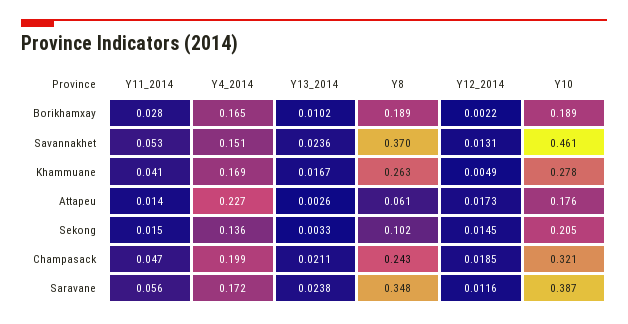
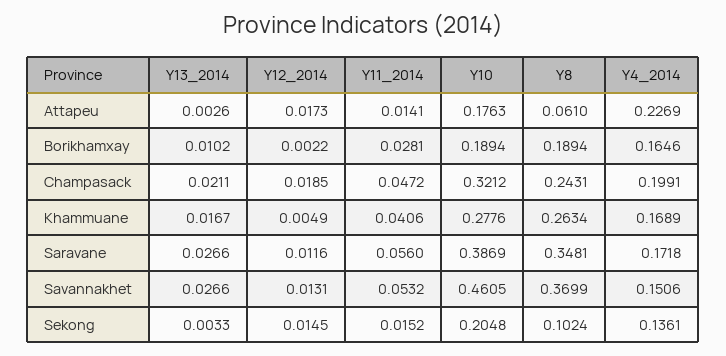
  {
    "Y11_2014": {
      "Borikhamxay": 0.0281,
      "Savannakhet": 0.0532,
      "Khammuane": 0.0406,
      "Attapeu": 0.0141,
      "Sekong": 0.0152,
      "Champasack": 0.0472,
      "Saravane": 0.056
    },
    "Y4_2014": {
      "Borikhamxay": 0.1646,
      "Savannakhet": 0.1506,
      "Khammuane": 0.1689,
      "Attapeu": 0.2269,
      "Sekong": 0.1361,
      "Champasack": 0.1991,
      "Saravane": 0.1718
    },
    "Y13_2014": {
      "Borikhamxay": 0.0102,
-     "Savannakhet": 0.0236,
+     "Savannakhet": 0.0266,
      "Khammuane": 0.0167,
      "Attapeu": 0.0026,
      "Sekong": 0.0033,
      "Champasack": 0.0211,
-     "Saravane": 0.0238
+     "Saravane": 0.0266
    },
    "Y8": {
      "Borikhamxay": 0.1894,
      "Savannakhet": 0.3699,
      "Khammuane": 0.2634,
      "Attapeu": 0.061,
      "Sekong": 0.1024,
      "Champasack": 0.2431,
      "Saravane": 0.3481
    },
    "Y12_2014": {
      "Borikhamxay": 0.0022,
      "Savannakhet": 0.0131,
      "Khammuane": 0.0049,
      "Attapeu": 0.0173,
      "Sekong": 0.0145,
      "Champasack": 0.0185,
      "Saravane": 0.0116
    },
    "Y10": {
      "Borikhamxay": 0.1894,
      "Savannakhet": 0.4605,
      "Khammuane": 0.2776,
      "Attapeu": 0.1763,
      "Sekong": 0.2048,
      "Champasack": 0.3212,
      "Saravane": 0.3869
    }
  }

